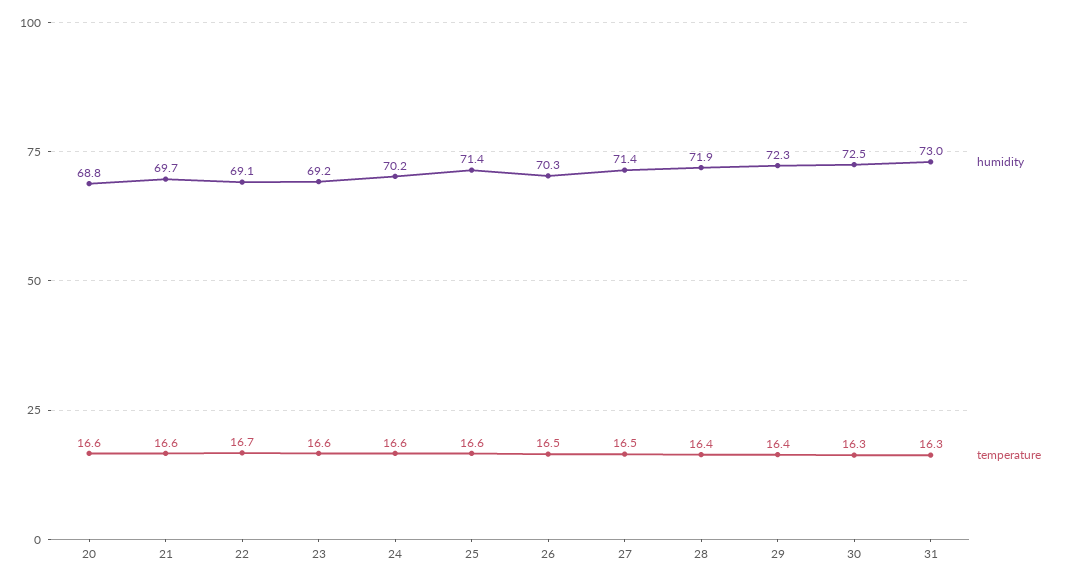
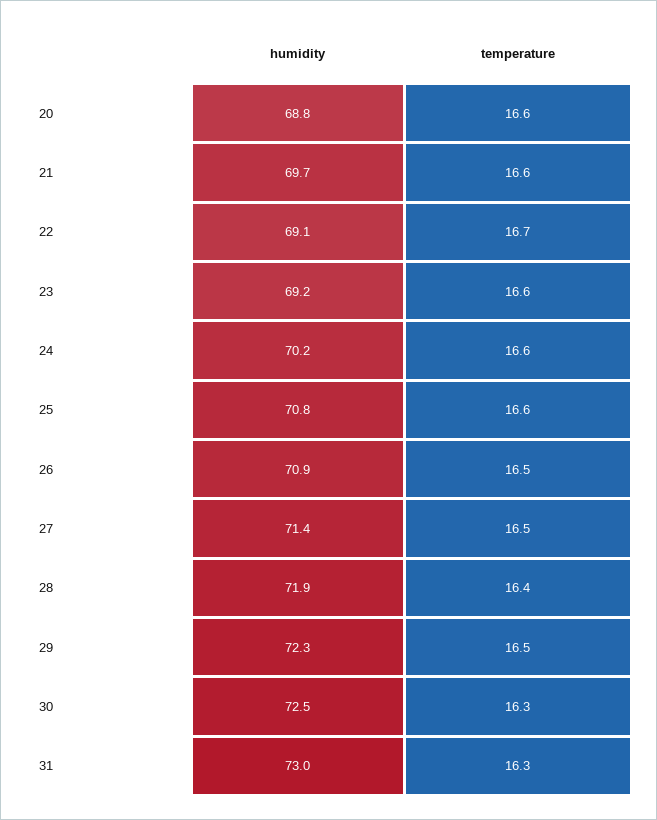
  {
    "humidity": {
      "20": 68.8,
      "21": 69.7,
      "22": 69.1,
      "23": 69.2,
      "24": 70.2,
-     "25": 71.4,
+     "25": 70.8,
-     "26": 70.3,
+     "26": 70.9,
      "27": 71.4,
      "28": 71.9,
      "29": 72.3,
      "30": 72.5,
      "31": 73
    },
    "temperature": {
      "20": 16.6,
      "21": 16.6,
      "22": 16.7,
      "23": 16.6,
      "24": 16.6,
      "25": 16.6,
      "26": 16.5,
      "27": 16.5,
      "28": 16.4,
-     "29": 16.4,
+     "29": 16.5,
      "30": 16.3,
      "31": 16.3
    }
  }

